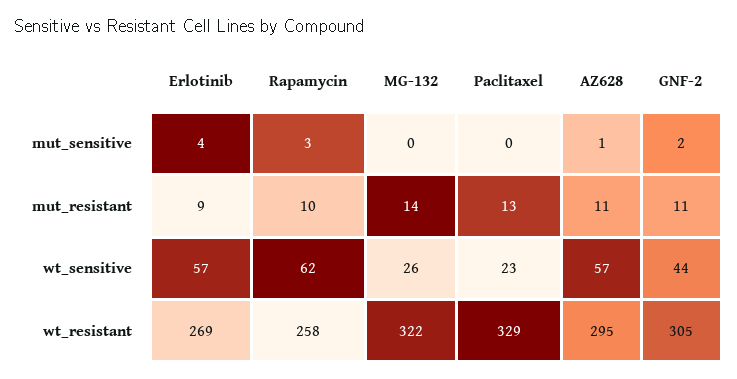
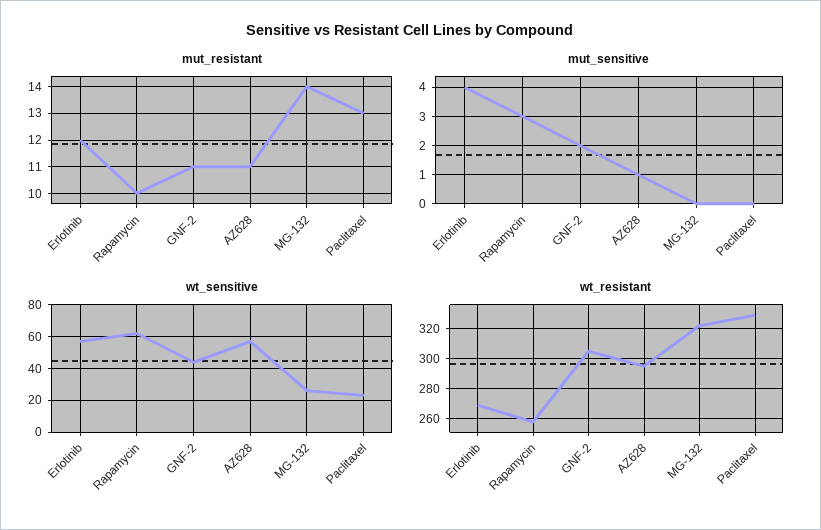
  {
    "mut_sensitive": {
      "Erlotinib": 4,
      "Rapamycin": 3,
      "MG-132": 0,
      "Paclitaxel": 0,
      "AZ628": 1,
      "GNF-2": 2
    },
    "mut_resistant": {
-     "Erlotinib": 9,
+     "Erlotinib": 12,
      "Rapamycin": 10,
      "MG-132": 14,
      "Paclitaxel": 13,
      "AZ628": 11,
      "GNF-2": 11
    },
    "wt_sensitive": {
      "Erlotinib": 57,
      "Rapamycin": 62,
      "MG-132": 26,
      "Paclitaxel": 23,
      "AZ628": 57,
      "GNF-2": 44
    },
    "wt_resistant": {
      "Erlotinib": 269,
      "Rapamycin": 258,
      "MG-132": 322,
      "Paclitaxel": 329,
      "AZ628": 295,
      "GNF-2": 305
    }
  }

